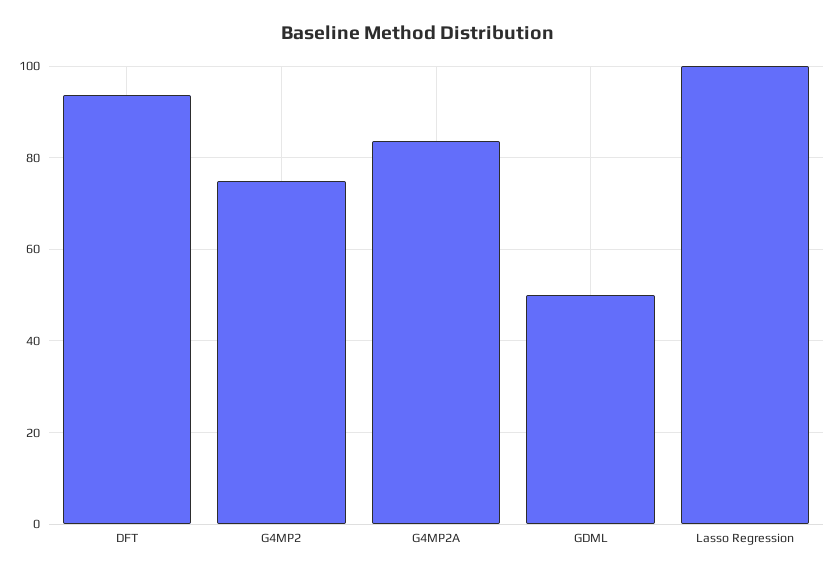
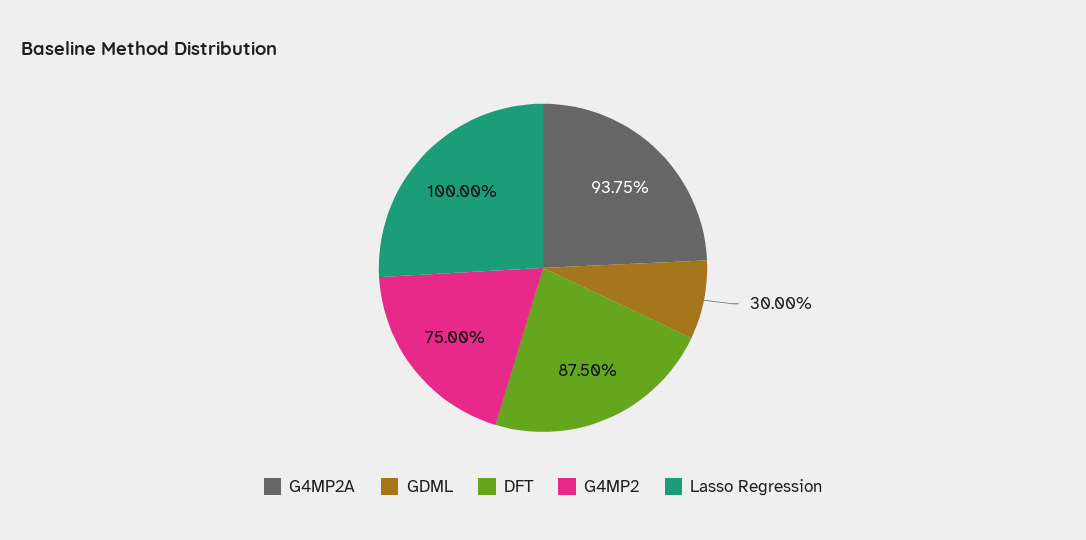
  {
-   "DFT": 94,
+   "DFT": 87.5,
    "G4MP2": 75,
-   "G4MP2A": 84,
+   "G4MP2A": 93.75,
-   "GDML": 50,
+   "GDML": 30,
    "Lasso Regression": 100
  }

